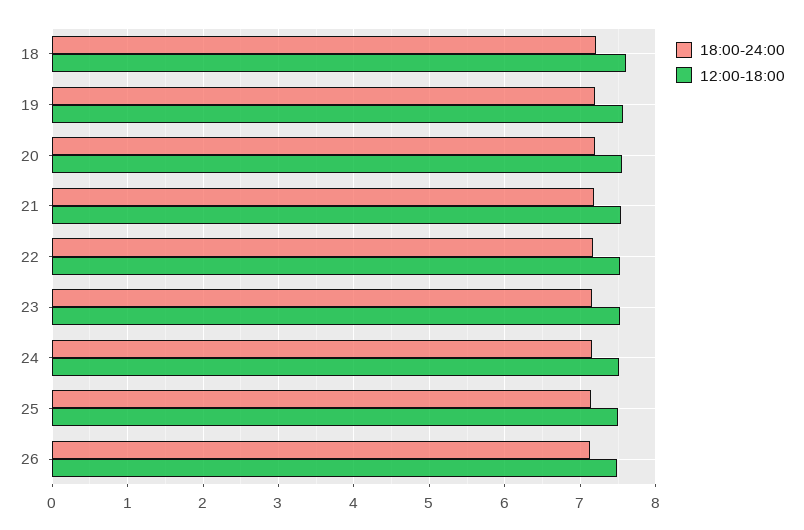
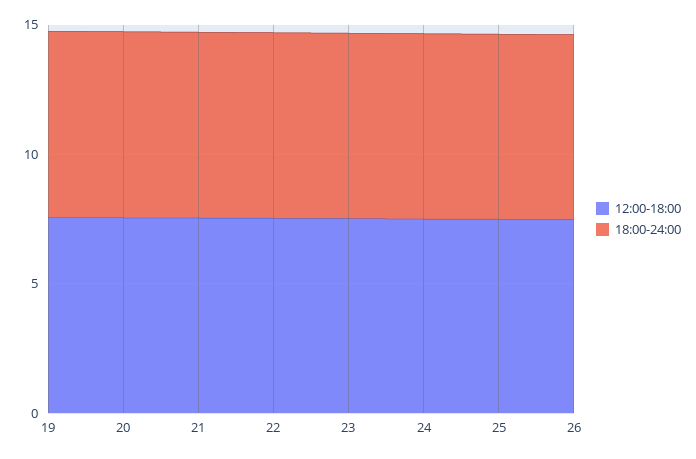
  {
    "18:00-24:00": {
-     "18": 7.2,
      "19": 7.2,
      "20": 7.2,
      "21": 7.2,
      "22": 7.2,
      "23": 7.2,
      "24": 7.2,
      "25": 7.1,
      "26": 7.1
    },
    "12:00-18:00": {
-     "18": 7.6,
      "19": 7.6,
      "20": 7.6,
      "21": 7.5,
      "22": 7.5,
      "23": 7.5,
      "24": 7.5,
      "25": 7.5,
      "26": 7.5
    }
  }

